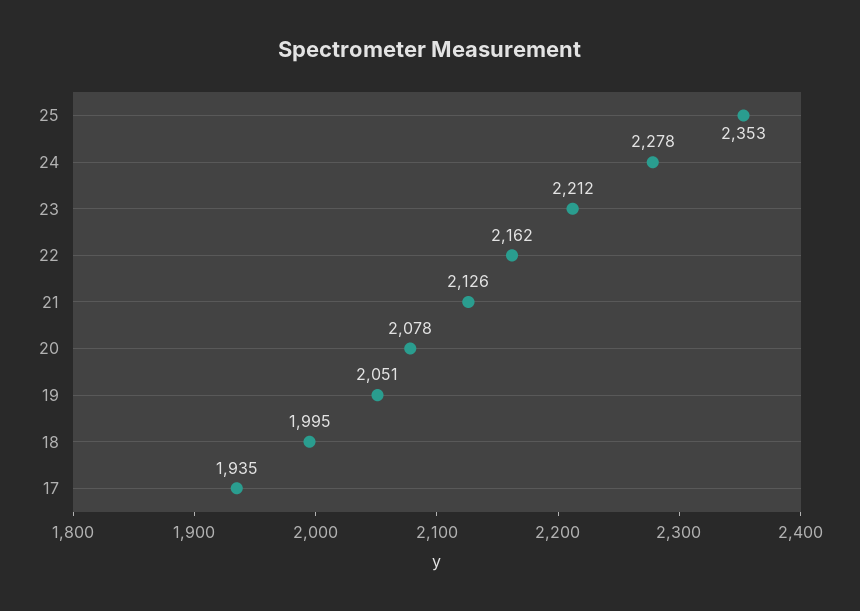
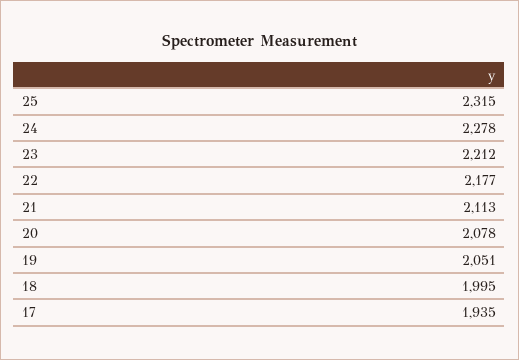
  {
-   "25": 2353,
+   "25": 2315,
    "24": 2278,
    "23": 2212,
-   "22": 2162,
+   "22": 2177,
-   "21": 2126,
+   "21": 2113,
    "20": 2078,
    "19": 2051,
    "18": 1995,
    "17": 1935
  }

